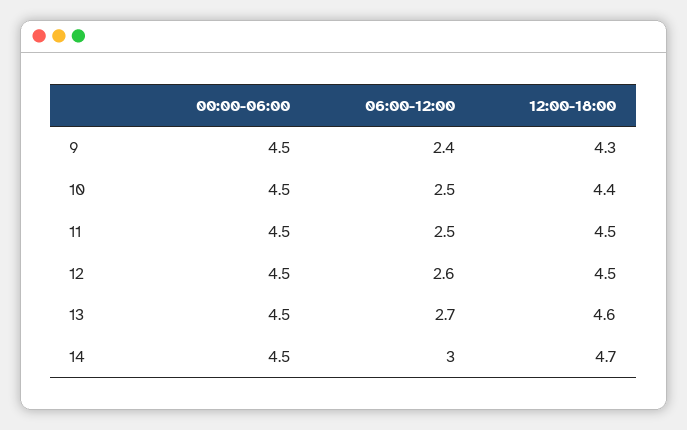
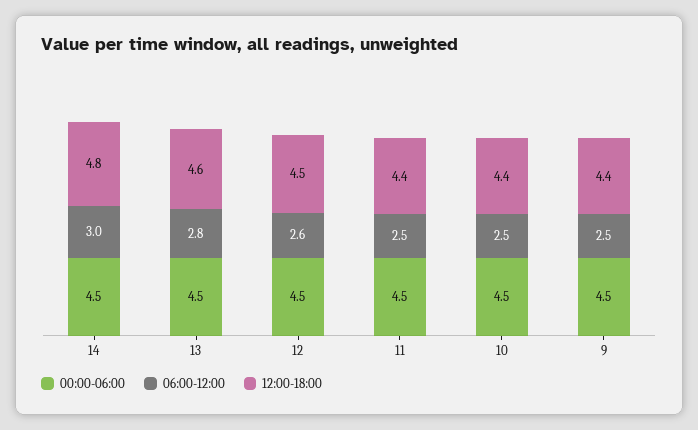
  {
    "00:00-06:00": {
      "9": 4.5,
      "10": 4.5,
      "11": 4.5,
      "12": 4.5,
      "13": 4.5,
      "14": 4.5
    },
    "06:00-12:00": {
-     "9": 2.4,
+     "9": 2.5,
      "10": 2.5,
      "11": 2.5,
      "12": 2.6,
-     "13": 2.7,
+     "13": 2.8,
      "14": 3
    },
    "12:00-18:00": {
-     "9": 4.3,
+     "9": 4.4,
      "10": 4.4,
-     "11": 4.5,
+     "11": 4.4,
      "12": 4.5,
      "13": 4.6,
-     "14": 4.7
+     "14": 4.8
    }
  }

